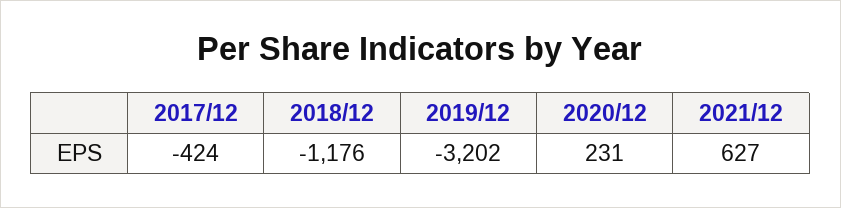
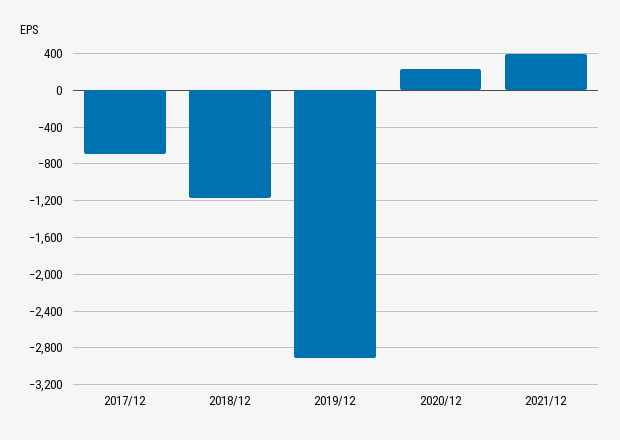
  {
-   "2017/12": -424,
+   "2017/12": -700,
    "2018/12": -1176,
-   "2019/12": -3202,
+   "2019/12": -2900,
    "2020/12": 231,
-   "2021/12": 627
+   "2021/12": 400
  }

